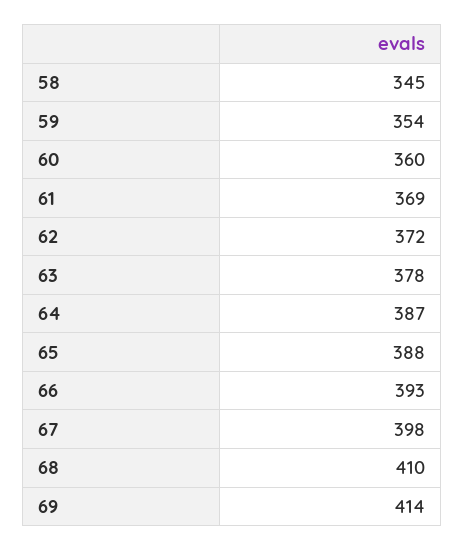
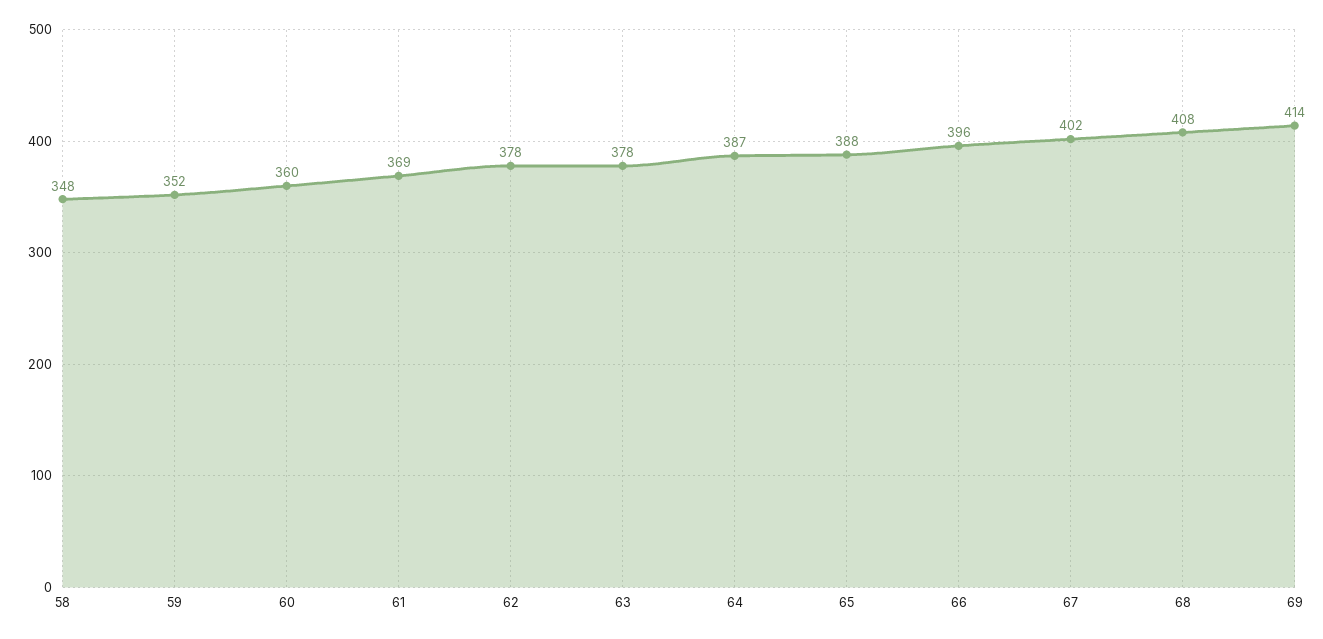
  {
-   "58": 345,
+   "58": 348,
-   "59": 354,
+   "59": 352,
    "60": 360,
    "61": 369,
-   "62": 372,
+   "62": 378,
    "63": 378,
    "64": 387,
    "65": 388,
-   "66": 393,
+   "66": 396,
-   "67": 398,
+   "67": 402,
-   "68": 410,
+   "68": 408,
    "69": 414
  }

